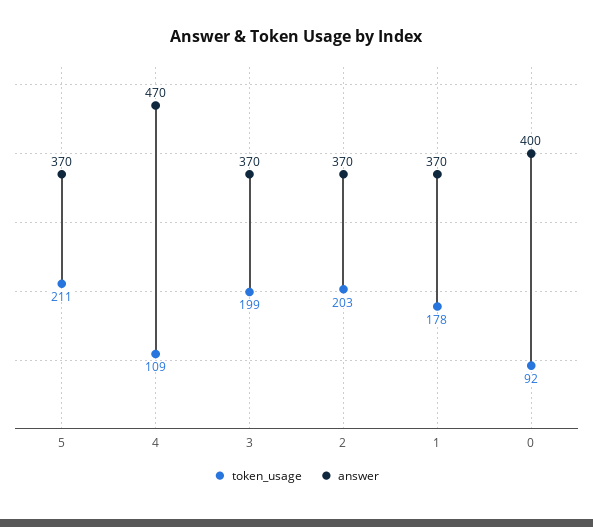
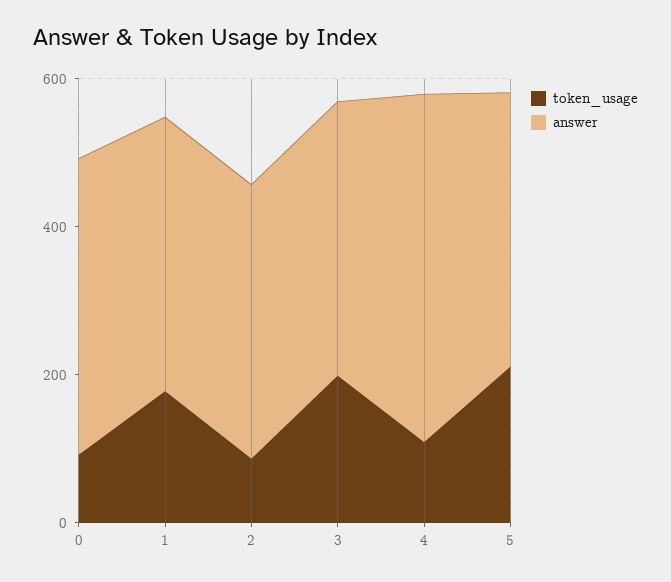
  {
    "token_usage": {
      "5": 211,
      "4": 109,
      "3": 199,
-     "2": 203,
+     "2": 100,
      "1": 178,
      "0": 92
    },
    "answer": {
      "5": 370,
      "4": 470,
      "3": 370,
      "2": 370,
      "1": 370,
      "0": 400
    }
  }

